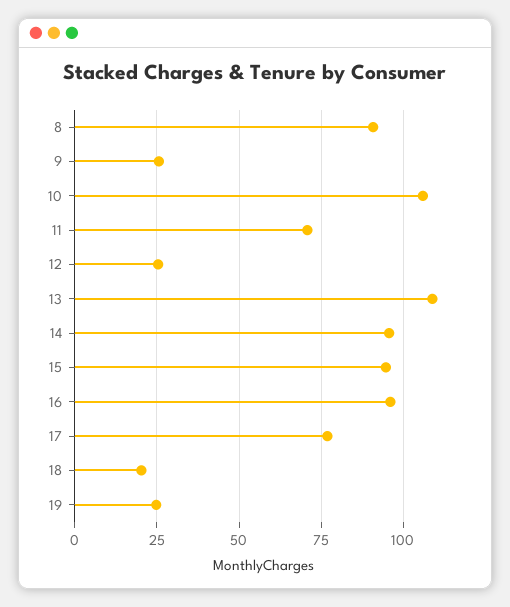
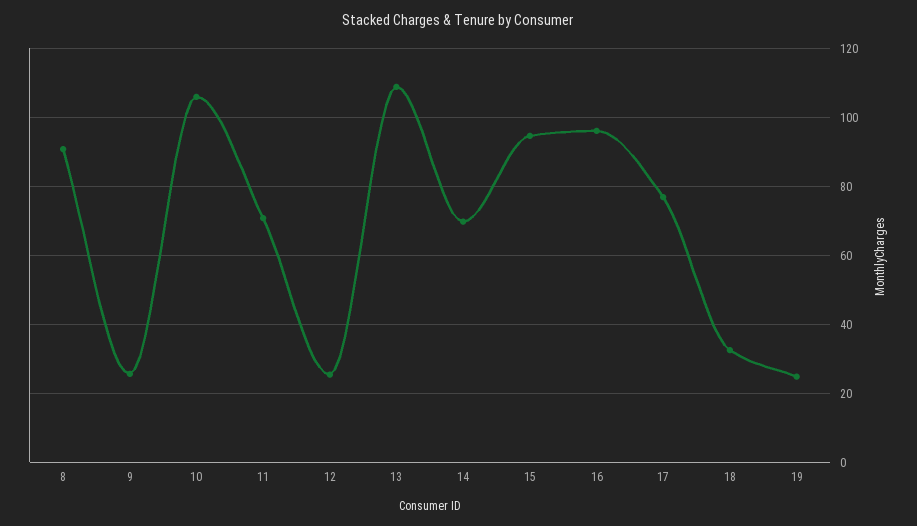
  {
    "8": 90,
    "9": 26,
    "10": 106,
    "11": 70,
    "12": 26,
    "13": 108,
-   "14": 95,
+   "14": 70,
    "15": 94,
    "16": 96,
    "17": 76,
-   "18": 20,
+   "18": 32,
    "19": 24
  }

